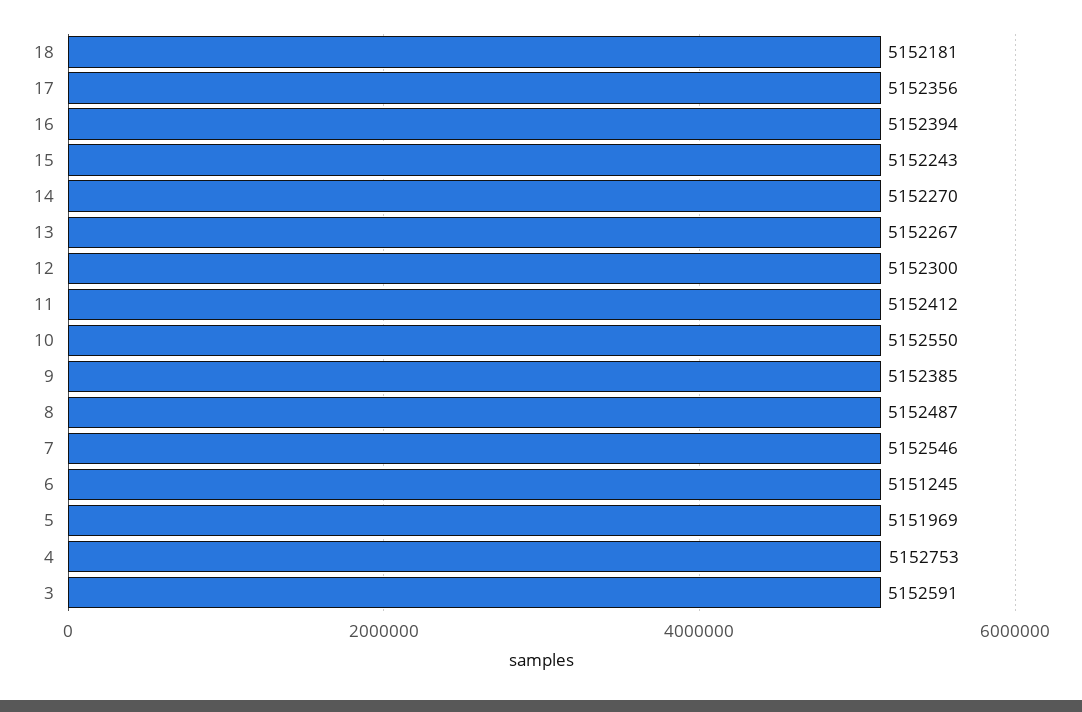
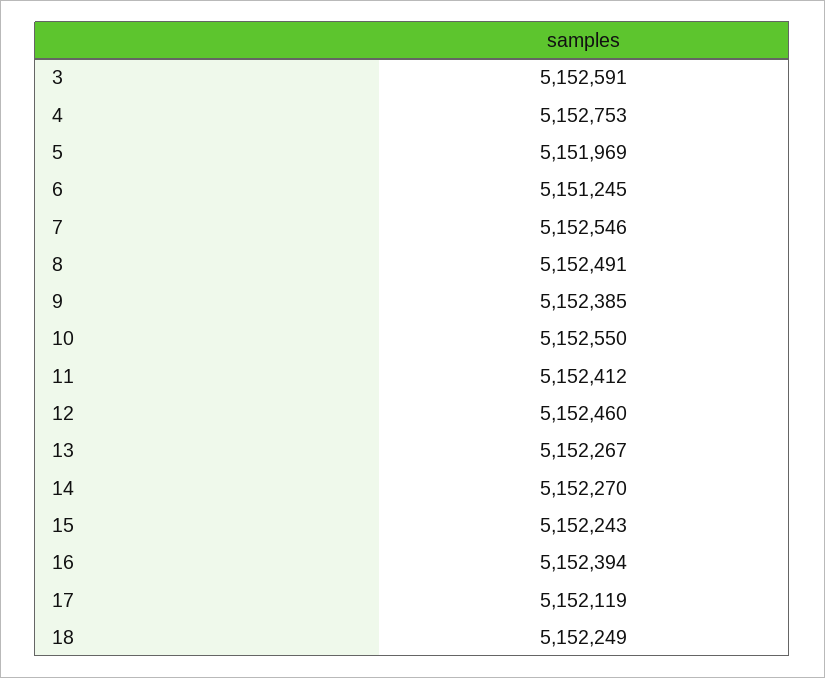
  {
-   "18": 5152181,
+   "18": 5152249,
-   "17": 5152356,
+   "17": 5152119,
    "16": 5152394,
    "15": 5152243,
    "14": 5152270,
    "13": 5152267,
-   "12": 5152300,
+   "12": 5152460,
    "11": 5152412,
    "10": 5152550,
    "9": 5152385,
-   "8": 5152487,
+   "8": 5152491,
    "7": 5152546,
    "6": 5151245,
    "5": 5151969,
    "4": 5152753,
    "3": 5152591
  }

